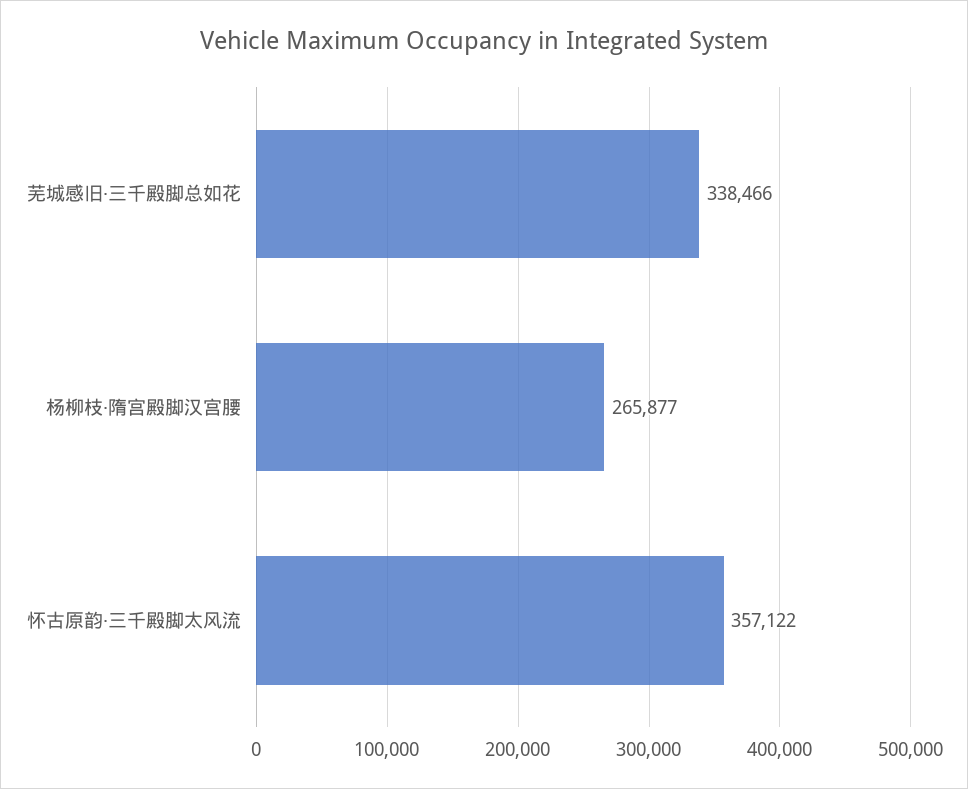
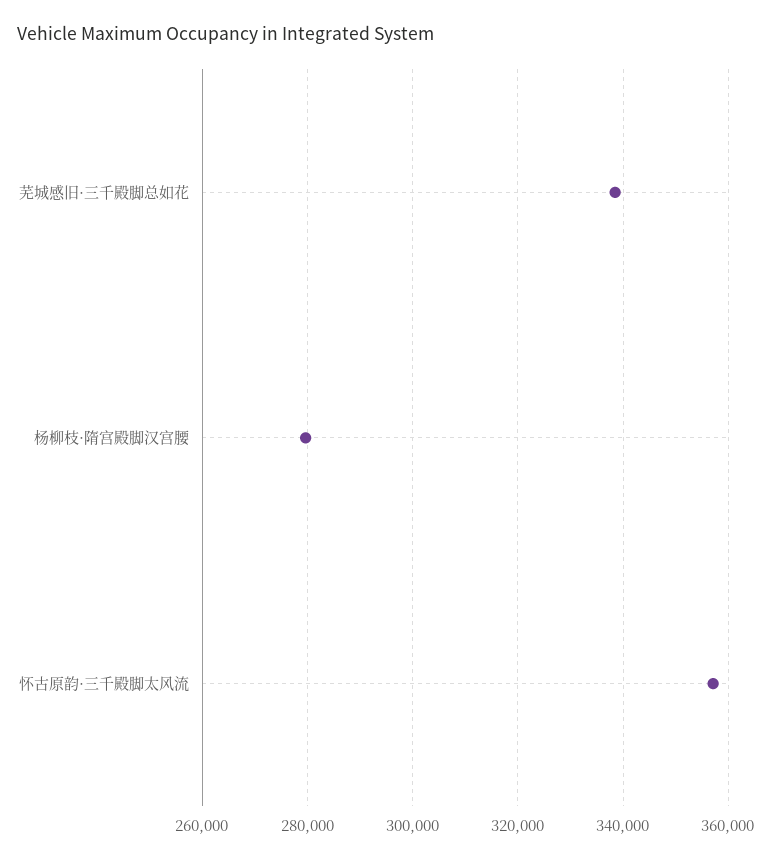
  {
    "芜城感旧·三千殿脚总如花": 338466,
-   "杨柳枝·隋宫殿脚汉宫腰": 265877,
+   "杨柳枝·隋宫殿脚汉宫腰": 280000,
    "怀古原韵·三千殿脚太风流": 357122
  }

